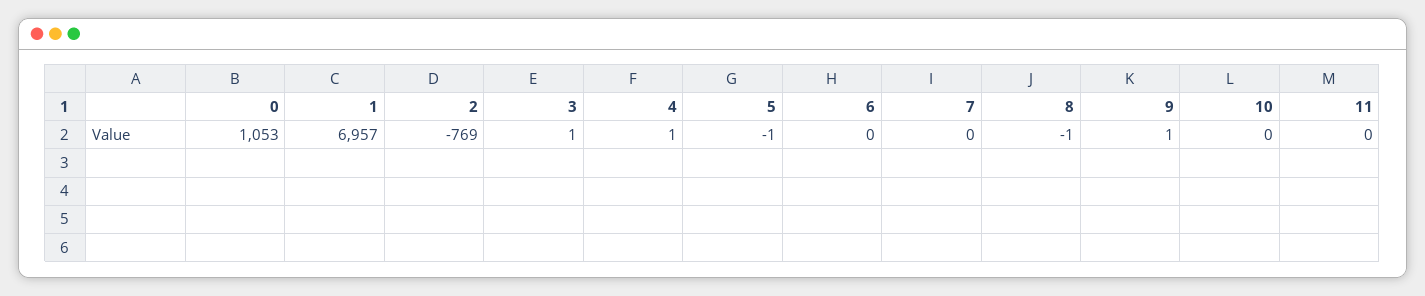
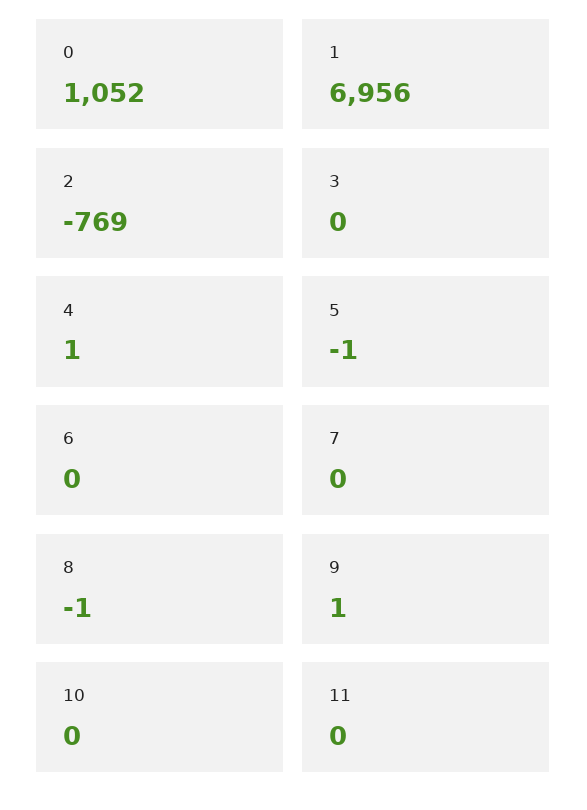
  {
-   "0": 1053,
+   "0": 1052,
-   "1": 6957,
+   "1": 6956,
    "2": -769,
-   "3": 1,
+   "3": 0,
    "4": 1,
    "5": -1,
    "6": 0,
    "7": 0,
    "8": -1,
    "9": 1,
    "10": 0,
    "11": 0
  }

